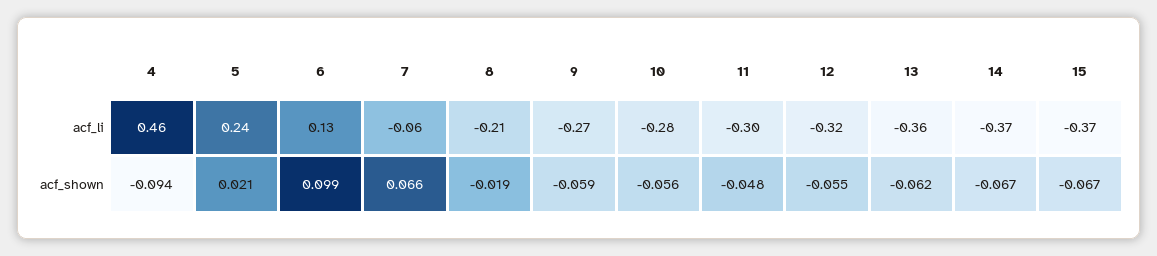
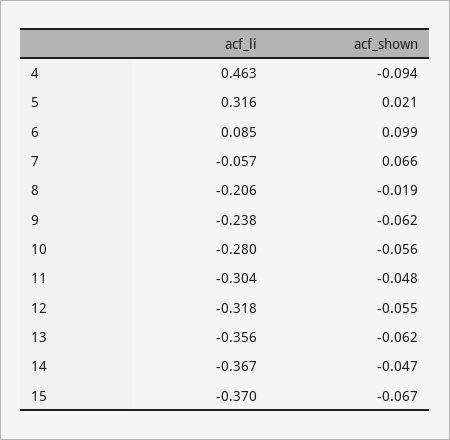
  {
    "4": {
      "acf_li": 0.463,
      "acf_shown": -0.094
    },
    "5": {
-     "acf_li": 0.24,
+     "acf_li": 0.316,
      "acf_shown": 0.021
    },
    "6": {
-     "acf_li": 0.13,
+     "acf_li": 0.085,
      "acf_shown": 0.099
    },
    "7": {
      "acf_li": -0.057,
      "acf_shown": 0.066
    },
    "8": {
      "acf_li": -0.206,
      "acf_shown": -0.019
    },
    "9": {
-     "acf_li": -0.27,
+     "acf_li": -0.238,
-     "acf_shown": -0.059
+     "acf_shown": -0.062
    },
    "10": {
      "acf_li": -0.28,
      "acf_shown": -0.056
    },
    "11": {
      "acf_li": -0.304,
      "acf_shown": -0.048
    },
    "12": {
      "acf_li": -0.318,
      "acf_shown": -0.055
    },
    "13": {
      "acf_li": -0.356,
      "acf_shown": -0.062
    },
    "14": {
      "acf_li": -0.367,
-     "acf_shown": -0.067
+     "acf_shown": -0.047
    },
    "15": {
      "acf_li": -0.37,
      "acf_shown": -0.067
    }
  }

